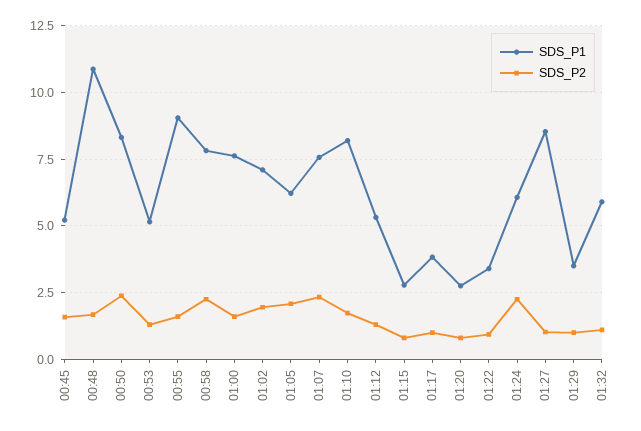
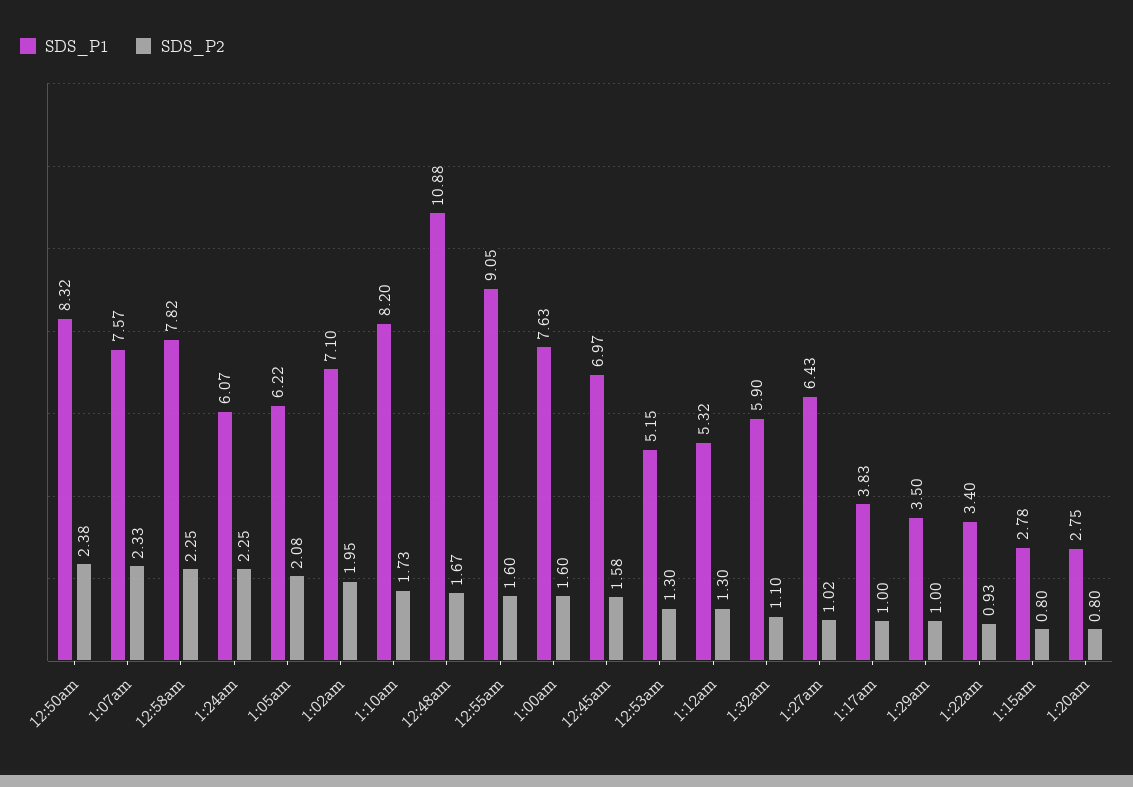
  {
    "SDS_P1": {
-     "00:45": 5.25,
+     "00:45": 6.97,
      "00:48": 10.88,
      "00:50": 8.32,
      "00:53": 5.15,
      "00:55": 9.05,
      "00:58": 7.82,
      "01:00": 7.63,
      "01:02": 7.1,
      "01:05": 6.22,
      "01:07": 7.57,
      "01:10": 8.2,
      "01:12": 5.32,
      "01:15": 2.78,
      "01:17": 3.83,
      "01:20": 2.75,
      "01:22": 3.4,
      "01:24": 6.07,
-     "01:27": 8.5,
+     "01:27": 6.43,
      "01:29": 3.5,
      "01:32": 5.9
    },
    "SDS_P2": {
      "00:45": 1.58,
      "00:48": 1.67,
      "00:50": 2.38,
      "00:53": 1.3,
      "00:55": 1.6,
      "00:58": 2.25,
      "01:00": 1.6,
      "01:02": 1.95,
      "01:05": 2.08,
      "01:07": 2.33,
      "01:10": 1.73,
      "01:12": 1.3,
      "01:15": 0.8,
      "01:17": 1,
      "01:20": 0.8,
      "01:22": 0.93,
      "01:24": 2.25,
      "01:27": 1.02,
      "01:29": 1,
      "01:32": 1.1
    }
  }

